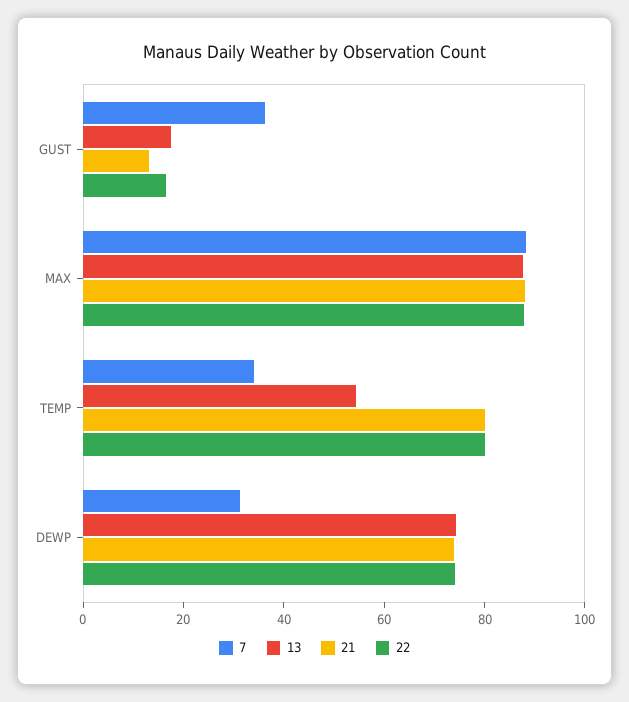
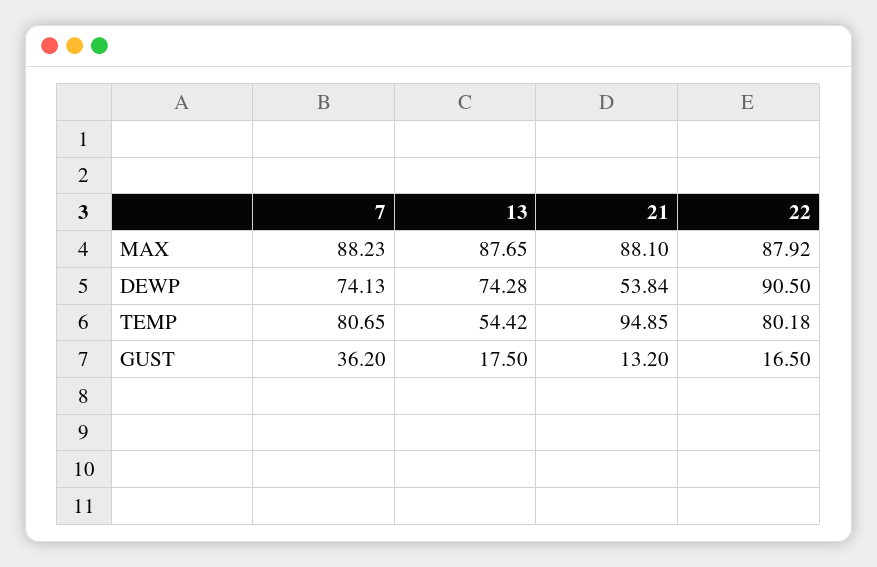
  {
    "7": {
      "GUST": 36.2,
      "MAX": 88.23,
-     "TEMP": 35,
+     "TEMP": 80.65,
-     "DEWP": 30
+     "DEWP": 74.13
    },
    "13": {
      "GUST": 17.5,
      "MAX": 87.65,
      "TEMP": 54.42,
      "DEWP": 74.28
    },
    "21": {
      "GUST": 13.2,
      "MAX": 88.1,
-     "TEMP": 80,
+     "TEMP": 94.85,
-     "DEWP": 75
+     "DEWP": 53.84
    },
    "22": {
      "GUST": 16.5,
      "MAX": 87.92,
      "TEMP": 80.18,
-     "DEWP": 75
+     "DEWP": 90.5
    }
  }

